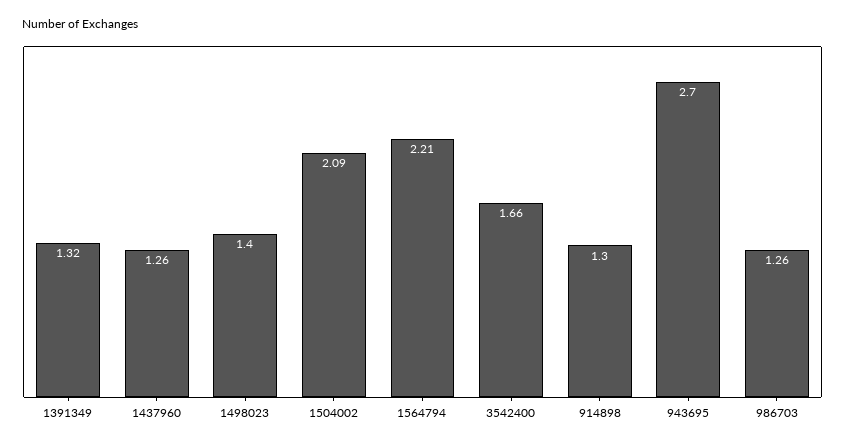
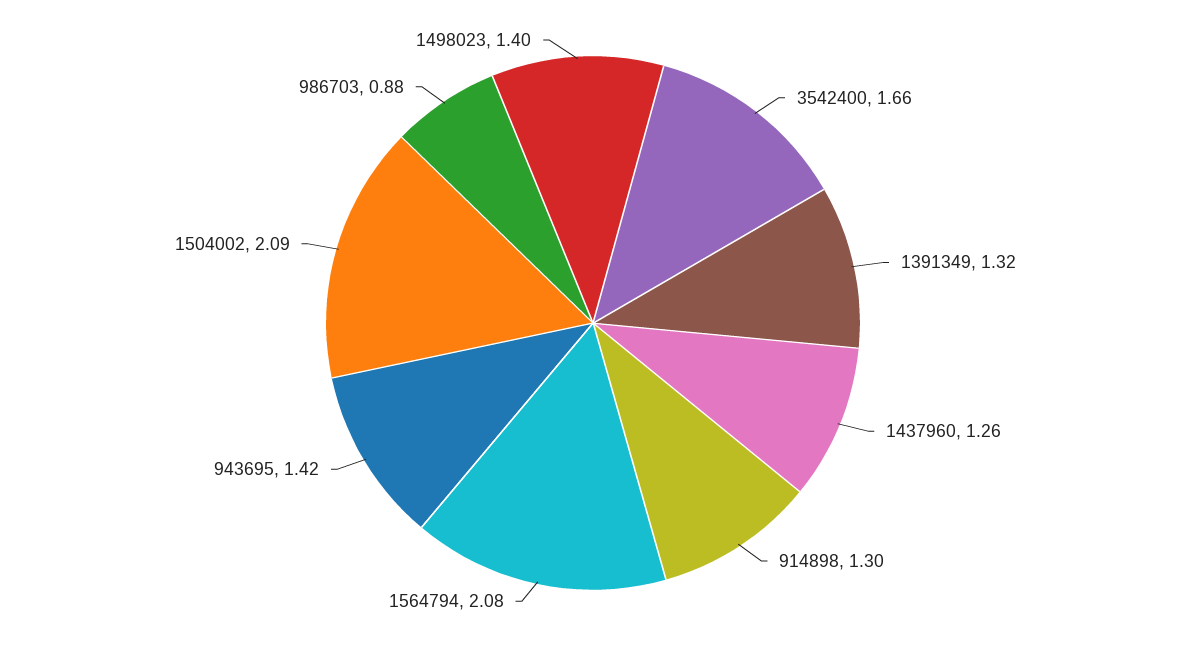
  {
    "1391349": 1.32,
    "1437960": 1.26,
    "1498023": 1.4,
    "1504002": 2.09,
-   "1564794": 2.21,
+   "1564794": 2.08,
    "3542400": 1.66,
    "914898": 1.3,
-   "943695": 2.7,
+   "943695": 1.42,
-   "986703": 1.26
+   "986703": 0.88
  }

